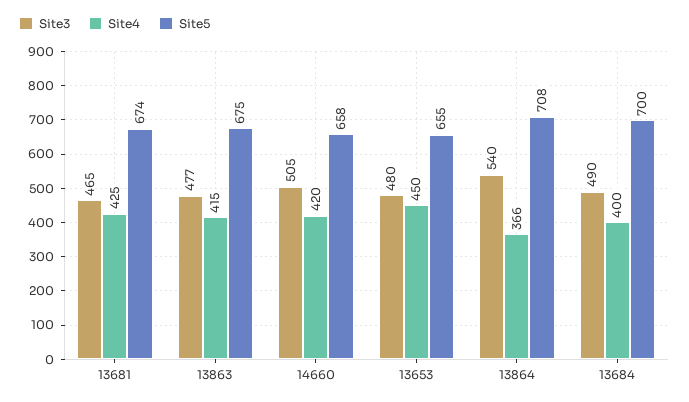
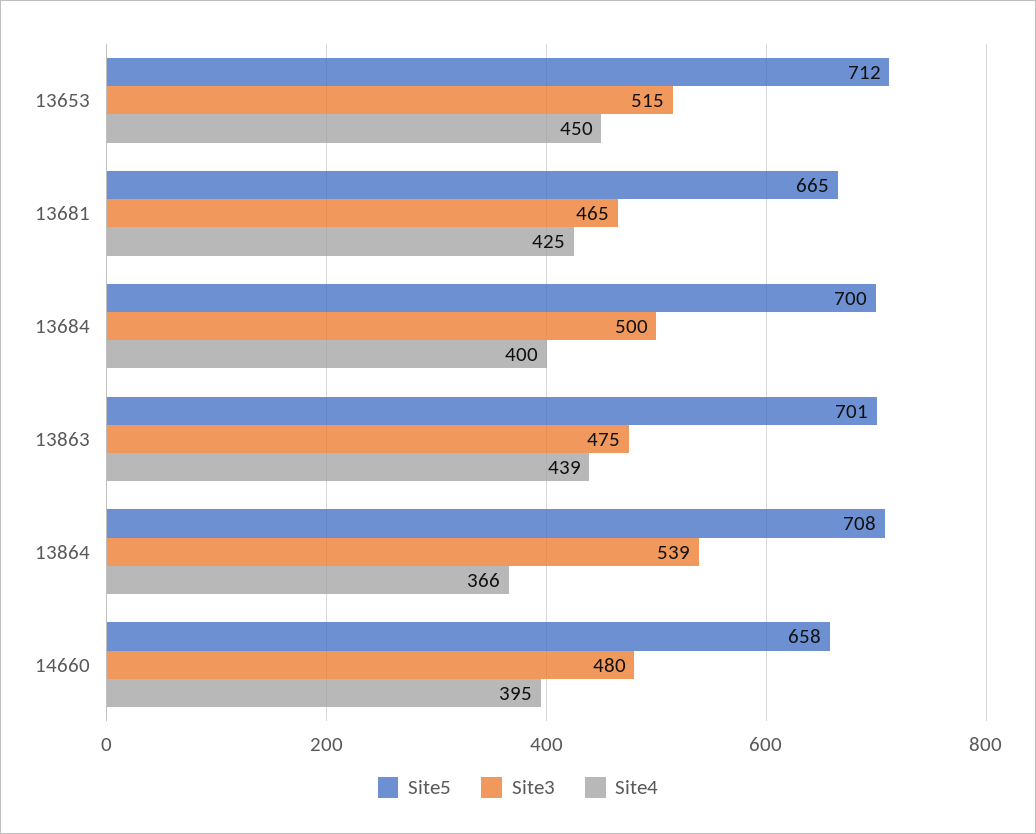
  {
    "Site3": {
      "13681": 465,
-     "13863": 477,
+     "13863": 475,
-     "14660": 505,
+     "14660": 480,
-     "13653": 480,
+     "13653": 515,
-     "13864": 540,
+     "13864": 539,
-     "13684": 490
+     "13684": 500
    },
    "Site4": {
      "13681": 425,
-     "13863": 415,
+     "13863": 439,
-     "14660": 420,
+     "14660": 395,
      "13653": 450,
      "13864": 366,
      "13684": 400
    },
    "Site5": {
-     "13681": 674,
+     "13681": 665,
-     "13863": 675,
+     "13863": 701,
      "14660": 658,
-     "13653": 655,
+     "13653": 712,
      "13864": 708,
      "13684": 700
    }
  }

